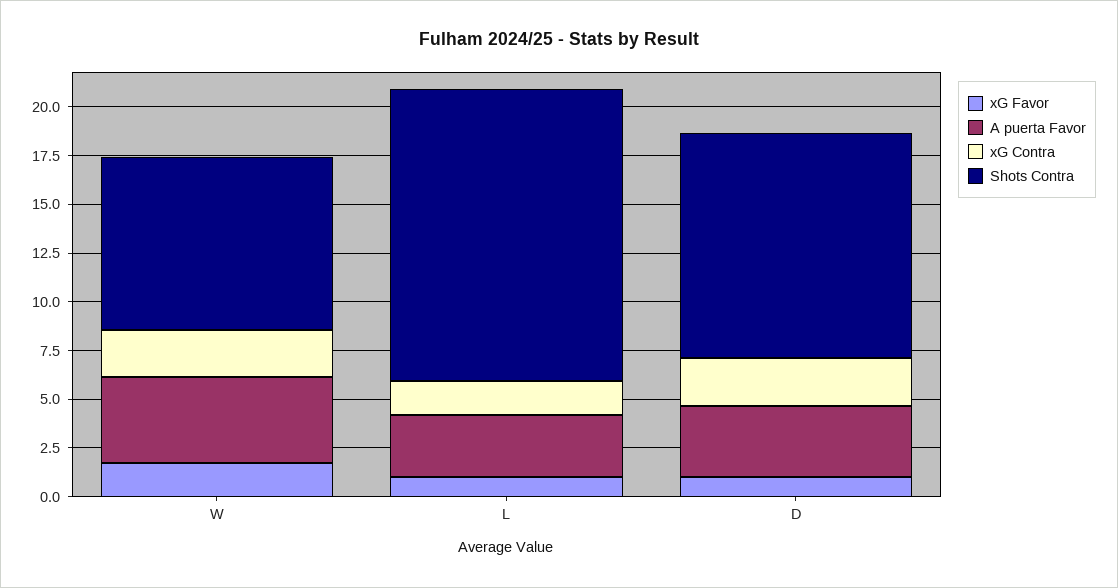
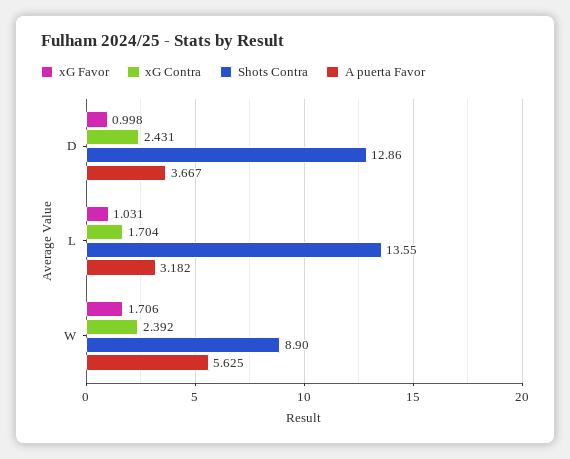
  {
    "xG Favor": {
      "W": 1.706,
      "L": 1.031,
      "D": 0.998
    },
    "A puerta Favor": {
-     "W": 4.5,
+     "W": 5.625,
      "L": 3.182,
      "D": 3.667
    },
    "xG Contra": {
      "W": 2.392,
      "L": 1.704,
      "D": 2.431
    },
    "Shots Contra": {
      "W": 8.9,
-     "L": 15,
+     "L": 13.55,
-     "D": 11.5
+     "D": 12.86
    }
  }

